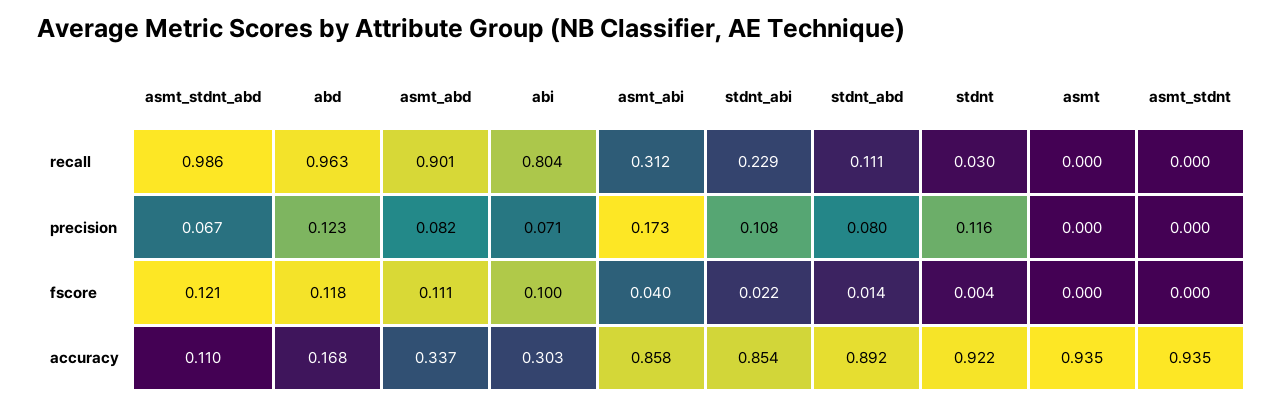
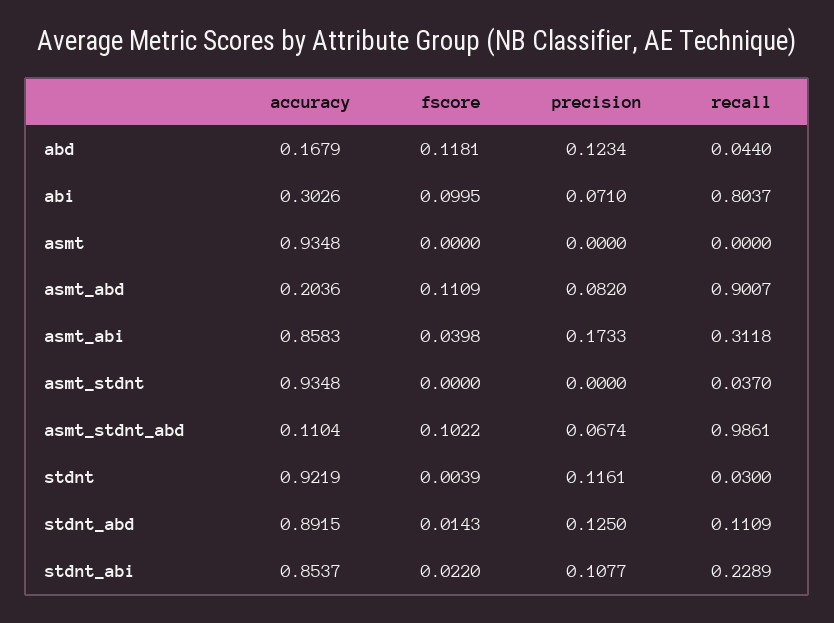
  {
    "asmt_stdnt_abd": {
      "recall": 0.9861,
      "precision": 0.0674,
-     "fscore": 0.121,
+     "fscore": 0.1022,
      "accuracy": 0.1104
    },
    "abd": {
-     "recall": 0.963,
+     "recall": 0.044,
      "precision": 0.1234,
      "fscore": 0.1181,
      "accuracy": 0.1679
    },
    "asmt_abd": {
      "recall": 0.9007,
      "precision": 0.082,
      "fscore": 0.1109,
-     "accuracy": 0.337
+     "accuracy": 0.2036
    },
    "abi": {
      "recall": 0.8037,
      "precision": 0.071,
      "fscore": 0.0995,
      "accuracy": 0.3026
    },
    "asmt_abi": {
      "recall": 0.3118,
      "precision": 0.1733,
      "fscore": 0.0398,
      "accuracy": 0.8583
    },
    "stdnt_abi": {
      "recall": 0.2289,
      "precision": 0.1077,
      "fscore": 0.022,
      "accuracy": 0.8537
    },
    "stdnt_abd": {
      "recall": 0.1109,
-     "precision": 0.08,
+     "precision": 0.125,
      "fscore": 0.0143,
      "accuracy": 0.8915
    },
    "stdnt": {
      "recall": 0.03,
      "precision": 0.1161,
      "fscore": 0.0039,
      "accuracy": 0.9219
    },
    "asmt": {
      "recall": 0,
      "precision": 0,
      "fscore": 0,
      "accuracy": 0.9348
    },
    "asmt_stdnt": {
-     "recall": 0,
+     "recall": 0.037,
      "precision": 0,
      "fscore": 0,
      "accuracy": 0.9348
    }
  }

